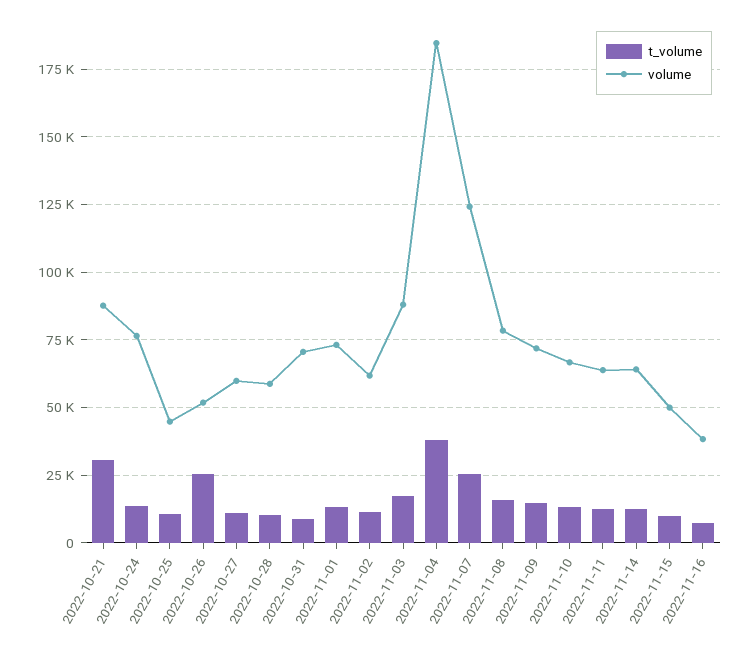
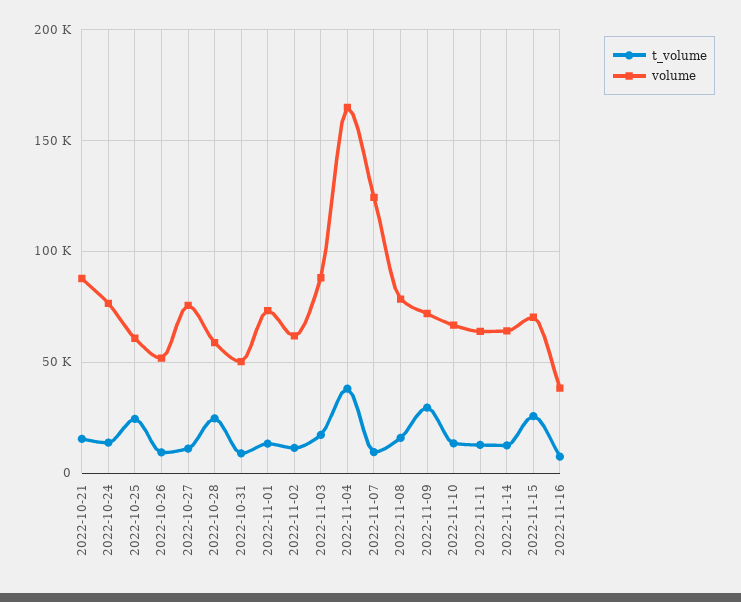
  {
    "t_volume": {
-     "2022-10-21": 30000,
+     "2022-10-21": 15000,
      "2022-10-24": 12500,
-     "2022-10-25": 10000,
+     "2022-10-25": 25000,
-     "2022-10-26": 25000,
+     "2022-10-26": 10000,
      "2022-10-27": 10000,
-     "2022-10-28": 10000,
+     "2022-10-28": 25000,
      "2022-10-31": 10000,
      "2022-11-01": 12500,
      "2022-11-02": 12500,
      "2022-11-03": 17500,
      "2022-11-04": 37500,
-     "2022-11-07": 25000,
+     "2022-11-07": 10000,
      "2022-11-08": 15000,
-     "2022-11-09": 15000,
+     "2022-11-09": 30000,
      "2022-11-10": 12500,
      "2022-11-11": 12500,
      "2022-11-14": 12500,
-     "2022-11-15": 10000,
+     "2022-11-15": 25000,
      "2022-11-16": 7500
    },
    "volume": {
      "2022-10-21": 87500,
      "2022-10-24": 77500,
-     "2022-10-25": 45000,
+     "2022-10-25": 60000,
      "2022-10-26": 52500,
-     "2022-10-27": 60000,
+     "2022-10-27": 75000,
      "2022-10-28": 57500,
-     "2022-10-31": 70000,
+     "2022-10-31": 50000,
      "2022-11-01": 72500,
      "2022-11-02": 62500,
      "2022-11-03": 87500,
-     "2022-11-04": 185000,
+     "2022-11-04": 165000,
      "2022-11-07": 125000,
      "2022-11-08": 77500,
      "2022-11-09": 72500,
      "2022-11-10": 67500,
      "2022-11-11": 65000,
      "2022-11-14": 65000,
-     "2022-11-15": 50000,
+     "2022-11-15": 70000,
      "2022-11-16": 37500
    }
  }

